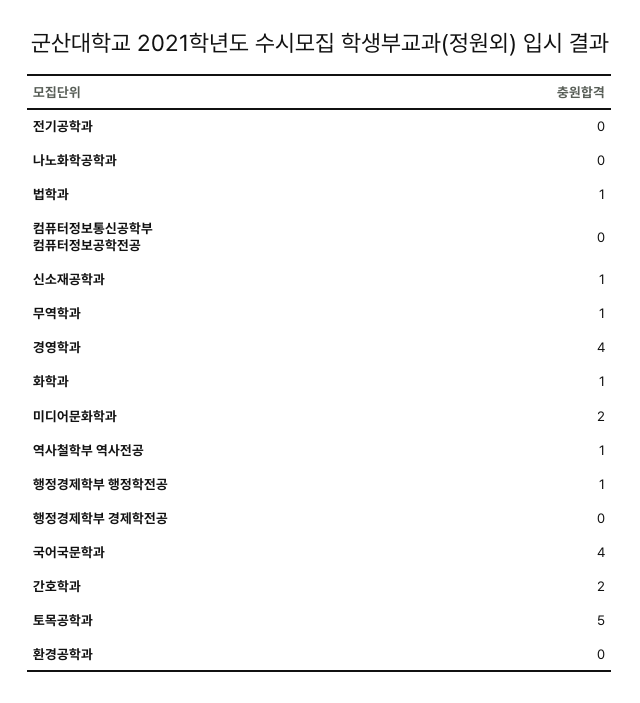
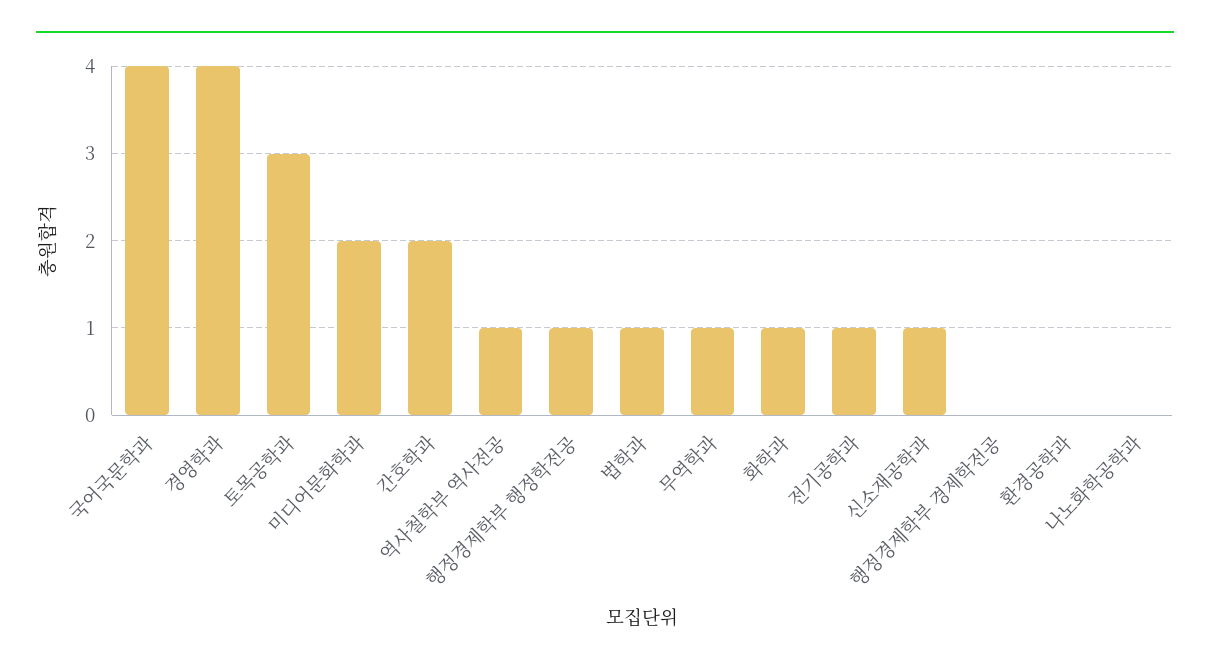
  {
-   "전기공학과": 0,
+   "전기공학과": 1,
    "나노화학공학과": 0,
    "법학과": 1,
-   "컴퓨터정보통신공학부 컴퓨터정보공학전공": 0,
    "신소재공학과": 1,
    "무역학과": 1,
    "경영학과": 4,
    "화학과": 1,
    "미디어문화학과": 2,
    "역사철학부 역사전공": 1,
    "행정경제학부 행정학전공": 1,
    "행정경제학부 경제학전공": 0,
    "국어국문학과": 4,
    "간호학과": 2,
-   "토목공학과": 5,
+   "토목공학과": 3,
    "환경공학과": 0
  }

